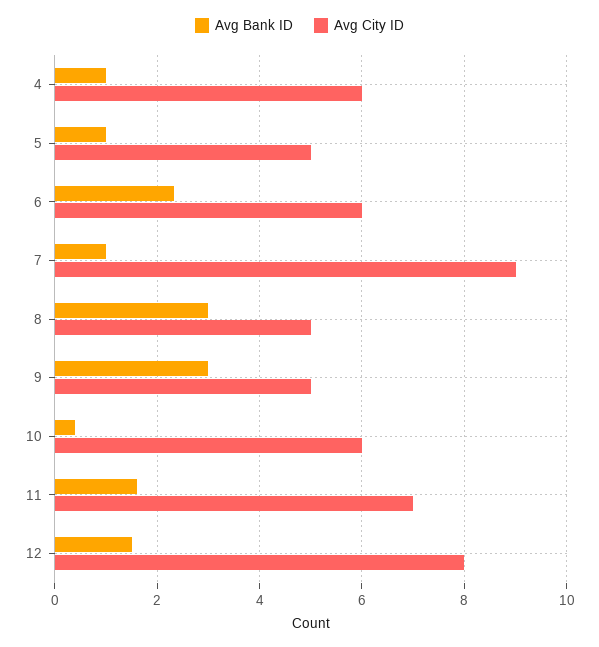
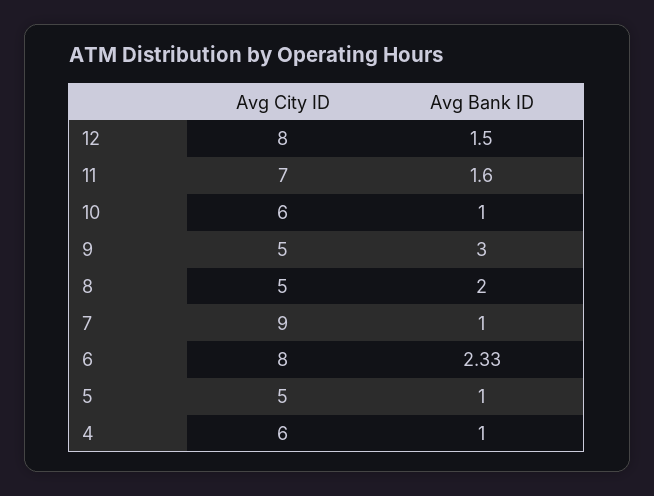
  {
    "Avg Bank ID": {
      "4": 1,
      "5": 1,
      "6": 2.33,
      "7": 1,
-     "8": 3,
+     "8": 2,
      "9": 3,
-     "10": 0.4,
+     "10": 1,
      "11": 1.6,
      "12": 1.5
    },
    "Avg City ID": {
      "4": 6,
      "5": 5,
-     "6": 6,
+     "6": 8,
      "7": 9,
      "8": 5,
      "9": 5,
      "10": 6,
      "11": 7,
      "12": 8
    }
  }

